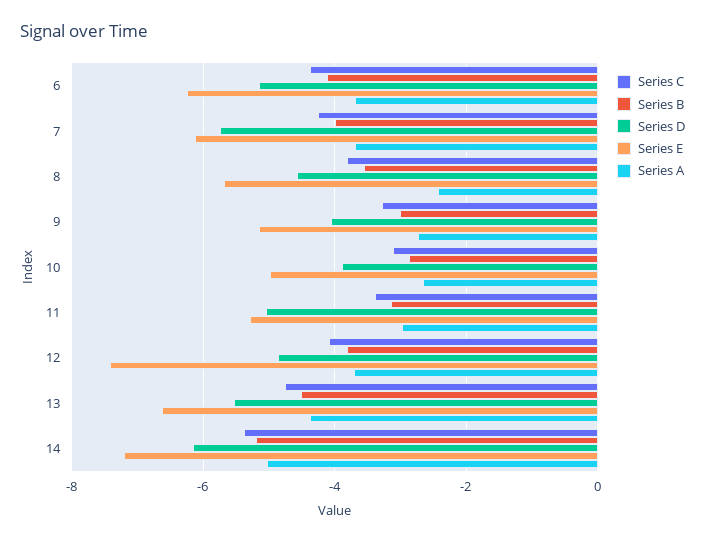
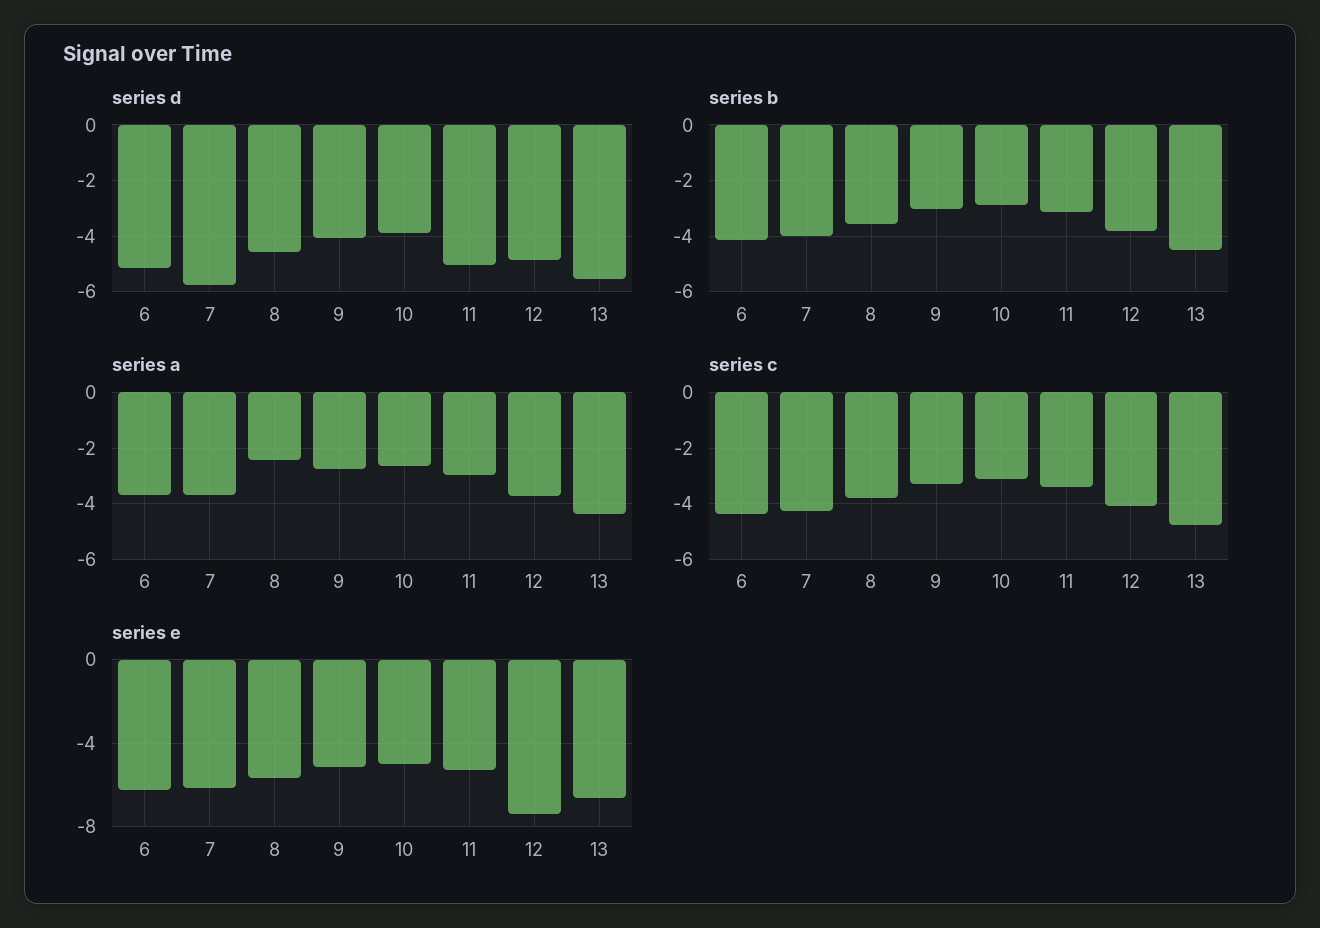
  {
    "Series C": {
      "6": -4.4,
      "7": -4.2,
      "8": -3.8,
      "9": -3.2,
      "10": -3.2,
      "11": -3.4,
      "12": -4,
-     "13": -4.8,
+     "13": -4.8
-     "14": -5.4
    },
    "Series B": {
      "6": -4.2,
      "7": -4,
      "8": -3.6,
      "9": -3,
      "10": -2.8,
      "11": -3.2,
      "12": -3.8,
-     "13": -4.6,
+     "13": -4.6
-     "14": -5.2
    },
    "Series D": {
      "6": -5.2,
      "7": -5.8,
      "8": -4.6,
      "9": -4,
      "10": -3.8,
      "11": -5,
      "12": -4.8,
-     "13": -5.6,
+     "13": -5.6
-     "14": -6.2
    },
    "Series E": {
      "6": -6.2,
      "7": -6.2,
      "8": -5.6,
      "9": -5.2,
      "10": -5,
      "11": -5.2,
      "12": -7.4,
-     "13": -6.6,
+     "13": -6.6
-     "14": -7.2
    },
    "Series A": {
      "6": -3.6,
      "7": -3.6,
      "8": -2.4,
      "9": -2.8,
      "10": -2.6,
      "11": -3,
      "12": -3.8,
-     "13": -4.4,
+     "13": -4.4
-     "14": -5
    }
  }

